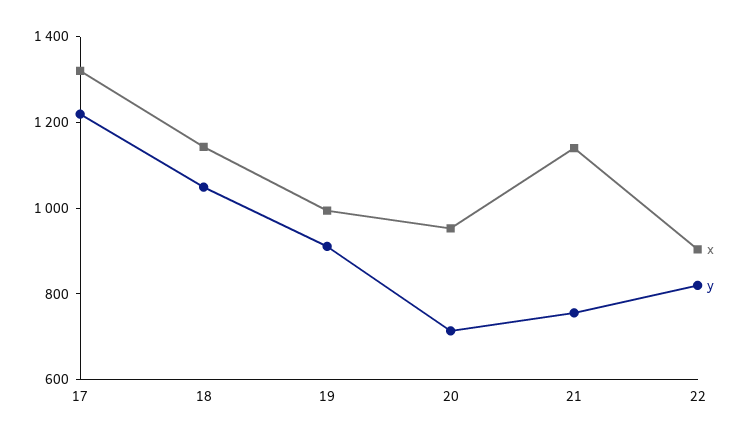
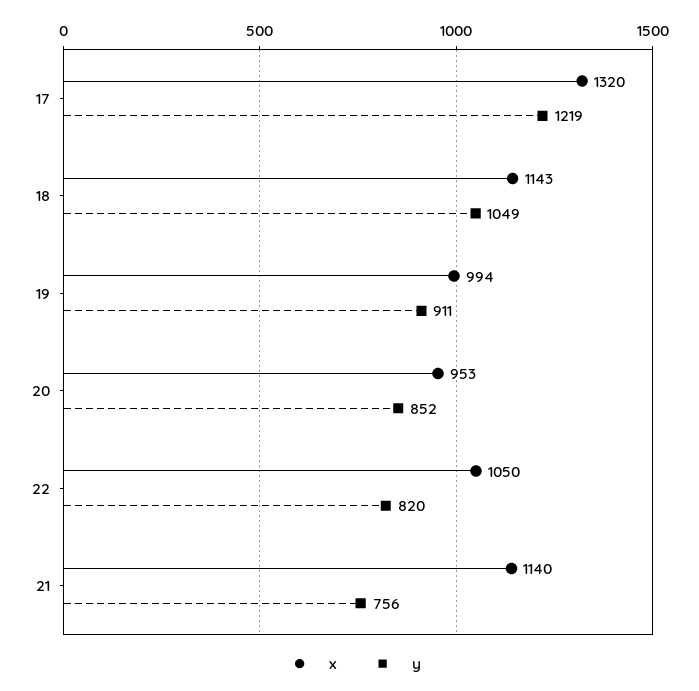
  {
    "x": {
      "17": 1320,
      "18": 1143,
      "19": 994,
      "20": 953,
      "21": 1140,
-     "22": 900
+     "22": 1050
    },
    "y": {
      "17": 1219,
      "18": 1049,
      "19": 911,
-     "20": 700,
+     "20": 852,
      "21": 756,
      "22": 820
    }
  }

